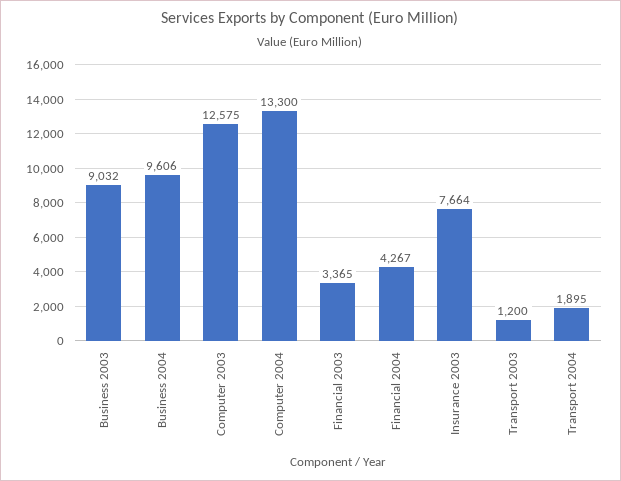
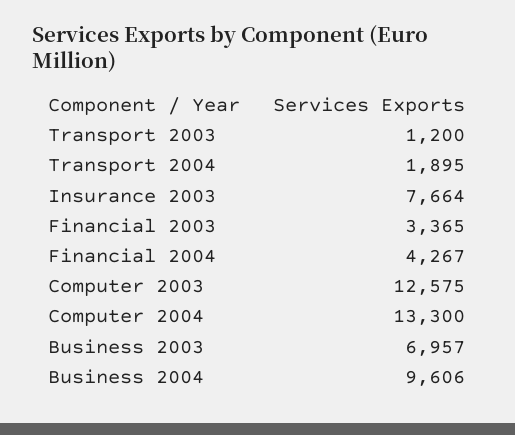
  {
-   "Business 2003": 9032,
+   "Business 2003": 6957,
    "Business 2004": 9606,
    "Computer 2003": 12575,
    "Computer 2004": 13300,
    "Financial 2003": 3365,
    "Financial 2004": 4267,
    "Insurance 2003": 7664,
    "Transport 2003": 1200,
    "Transport 2004": 1895
  }

